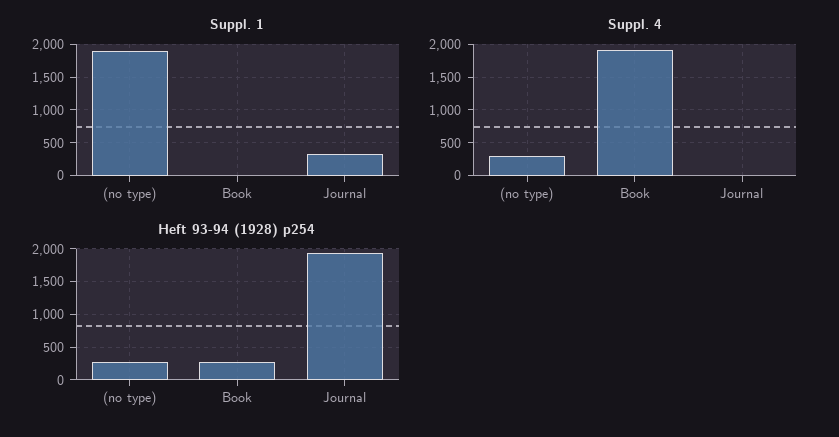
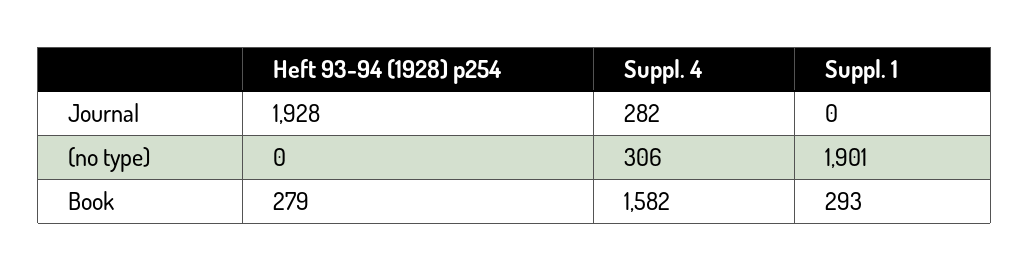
  {
    "Suppl. 1": {
      "(no type)": 1901,
-     "Book": 0,
+     "Book": 293,
-     "Journal": 300
+     "Journal": 0
    },
    "Suppl. 4": {
      "(no type)": 306,
-     "Book": 1900,
+     "Book": 1582,
-     "Journal": 0
+     "Journal": 282
    },
    "Heft 93-94 (1928) p254": {
-     "(no type)": 300,
+     "(no type)": 0,
      "Book": 279,
      "Journal": 1928
    }
  }

